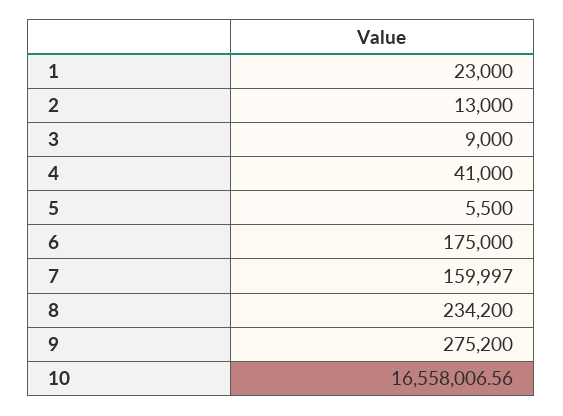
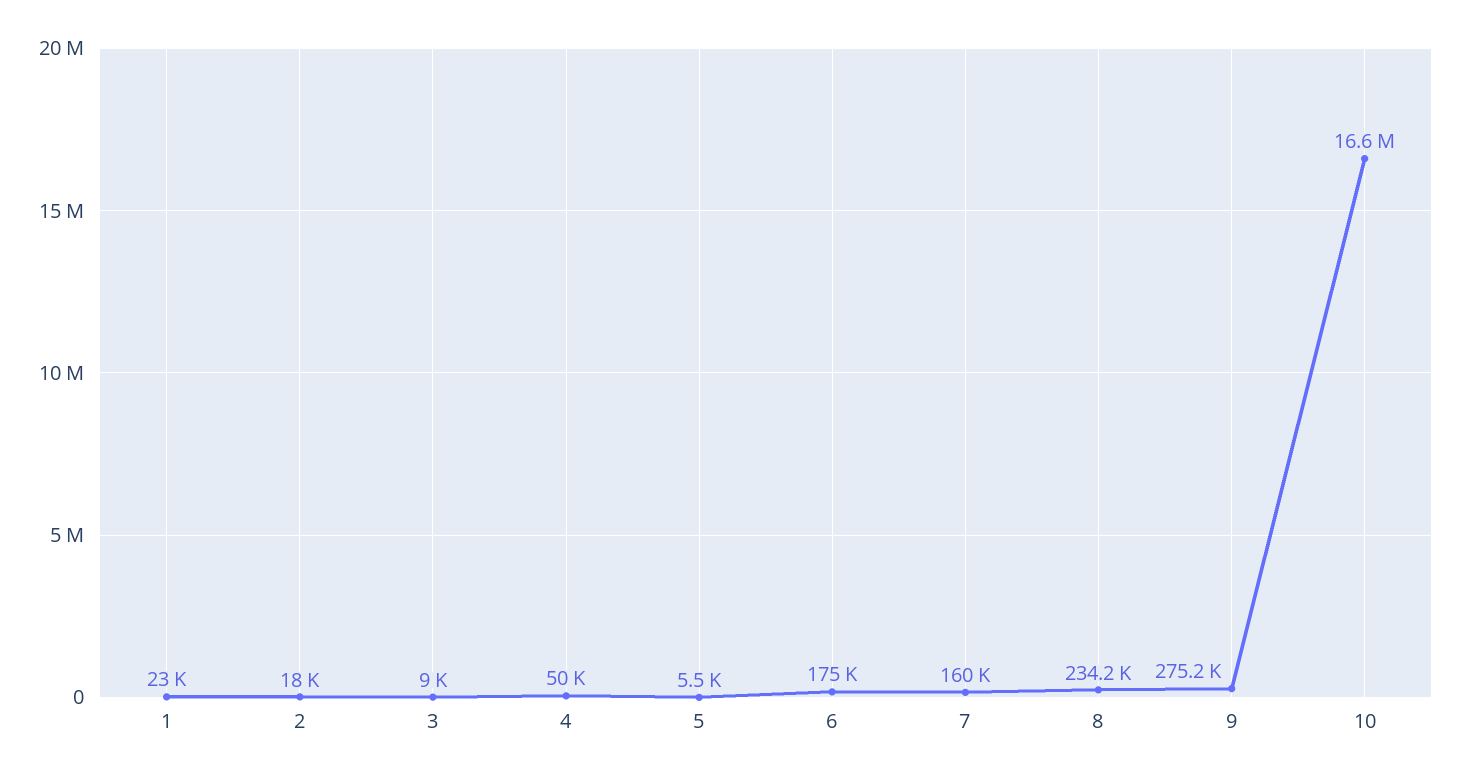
  {
    "1": 23000,
-   "2": 13000,
+   "2": 18000,
    "3": 9000,
-   "4": 41000,
+   "4": 50000,
    "5": 5500,
    "6": 175000,
    "7": 159997,
    "8": 234200,
    "9": 275200,
-   "10": 16558006.56
+   "10": 16600000
  }

